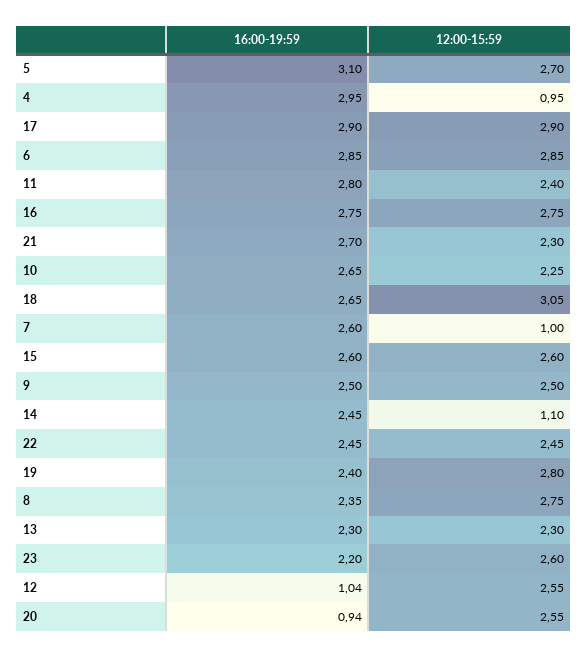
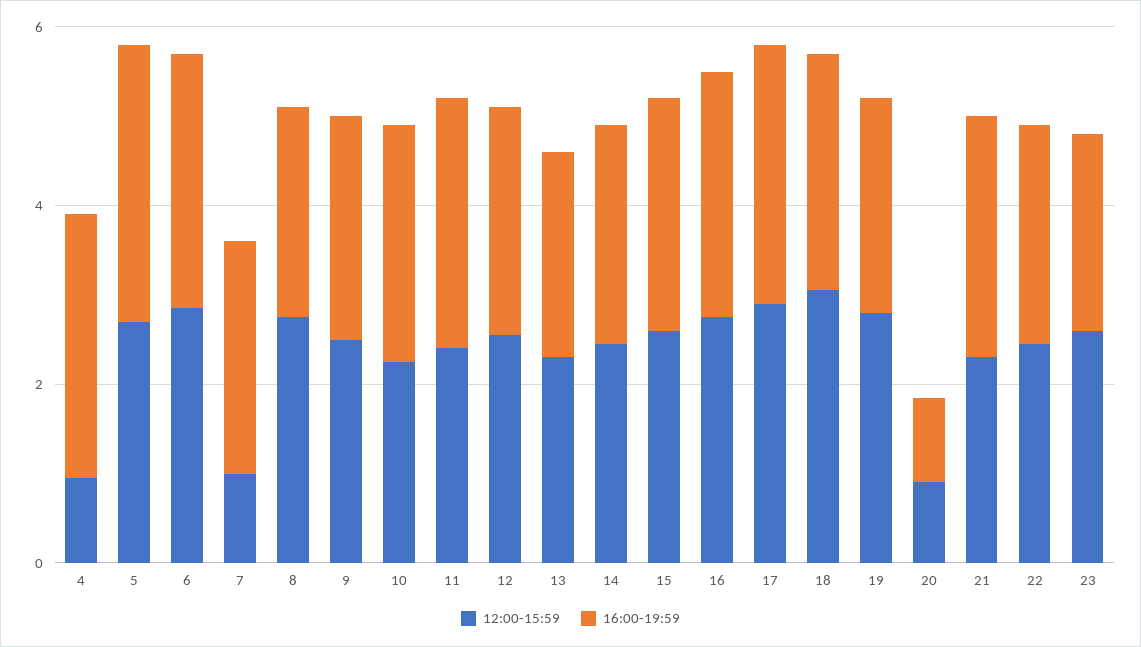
  {
    "16:00-19:59": {
      "5": 3.1,
      "4": 2.95,
      "17": 2.9,
      "6": 2.85,
      "11": 2.8,
      "16": 2.75,
      "21": 2.7,
      "10": 2.65,
      "18": 2.65,
      "7": 2.6,
      "15": 2.6,
      "9": 2.5,
      "14": 2.45,
      "22": 2.45,
      "19": 2.4,
      "8": 2.35,
      "13": 2.3,
      "23": 2.2,
-     "12": 1.04,
+     "12": 2.5,
      "20": 0.94
    },
    "12:00-15:59": {
      "5": 2.7,
      "4": 0.95,
      "17": 2.9,
      "6": 2.85,
      "11": 2.4,
      "16": 2.75,
      "21": 2.3,
      "10": 2.25,
      "18": 3.05,
      "7": 1,
      "15": 2.6,
      "9": 2.5,
-     "14": 1.1,
+     "14": 2.5,
      "22": 2.45,
      "19": 2.8,
      "8": 2.75,
      "13": 2.3,
      "23": 2.6,
      "12": 2.55,
-     "20": 2.55
+     "20": 1
    }
  }

